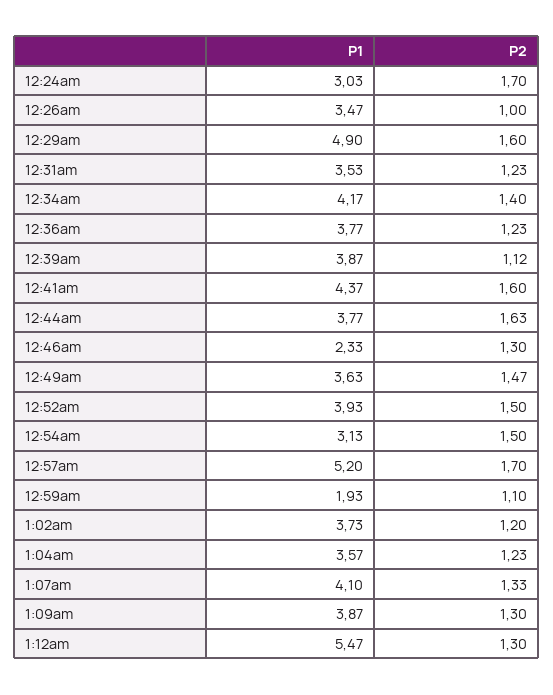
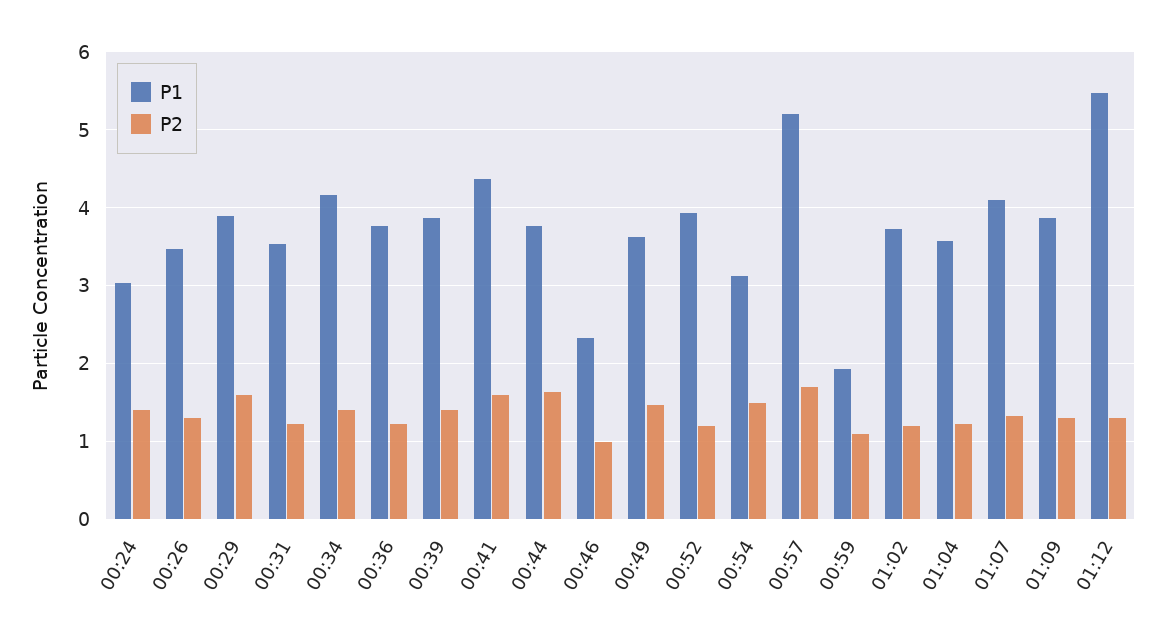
  {
    "P1": {
      "12:24am": 3.03,
      "12:26am": 3.47,
-     "12:29am": 4.9,
+     "12:29am": 3.9,
      "12:31am": 3.53,
      "12:34am": 4.17,
      "12:36am": 3.77,
      "12:39am": 3.87,
      "12:41am": 4.37,
      "12:44am": 3.77,
      "12:46am": 2.33,
      "12:49am": 3.63,
      "12:52am": 3.93,
      "12:54am": 3.13,
      "12:57am": 5.2,
      "12:59am": 1.93,
      "1:02am": 3.73,
      "1:04am": 3.57,
      "1:07am": 4.1,
      "1:09am": 3.87,
      "1:12am": 5.47
    },
    "P2": {
-     "12:24am": 1.7,
+     "12:24am": 1.4,
-     "12:26am": 1,
+     "12:26am": 1.3,
      "12:29am": 1.6,
      "12:31am": 1.23,
      "12:34am": 1.4,
      "12:36am": 1.23,
-     "12:39am": 1.12,
+     "12:39am": 1.4,
      "12:41am": 1.6,
      "12:44am": 1.63,
-     "12:46am": 1.3,
+     "12:46am": 1,
      "12:49am": 1.47,
-     "12:52am": 1.5,
+     "12:52am": 1.2,
      "12:54am": 1.5,
      "12:57am": 1.7,
      "12:59am": 1.1,
      "1:02am": 1.2,
      "1:04am": 1.23,
      "1:07am": 1.33,
      "1:09am": 1.3,
      "1:12am": 1.3
    }
  }

